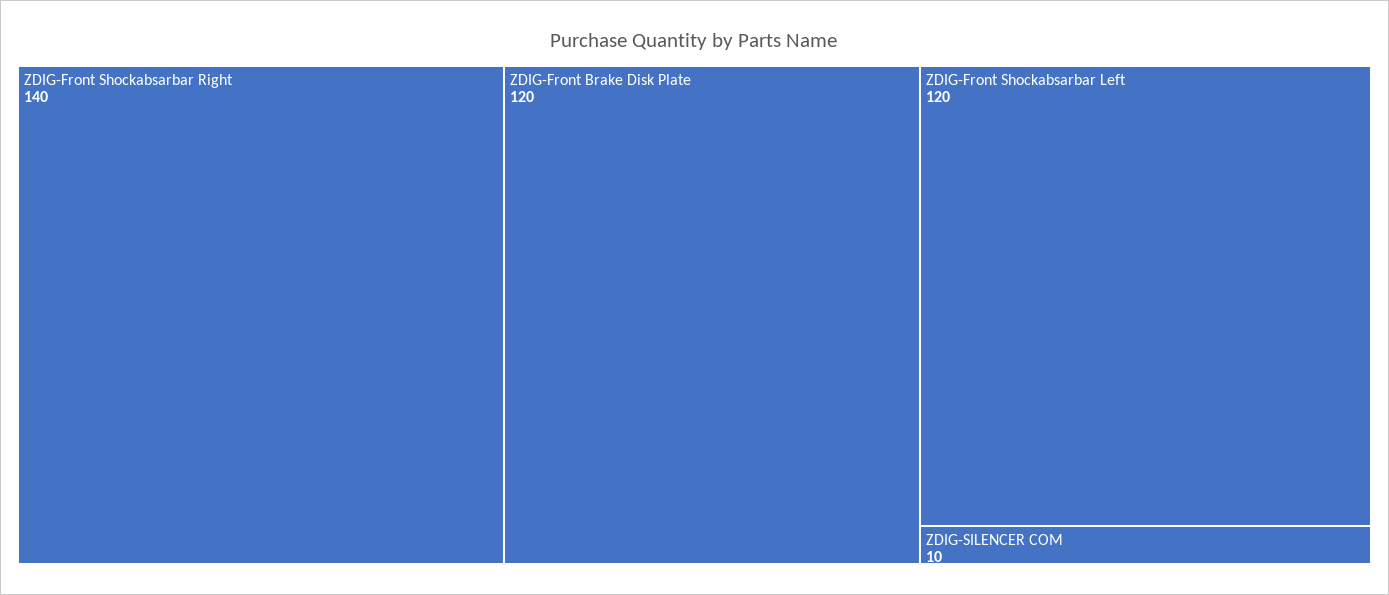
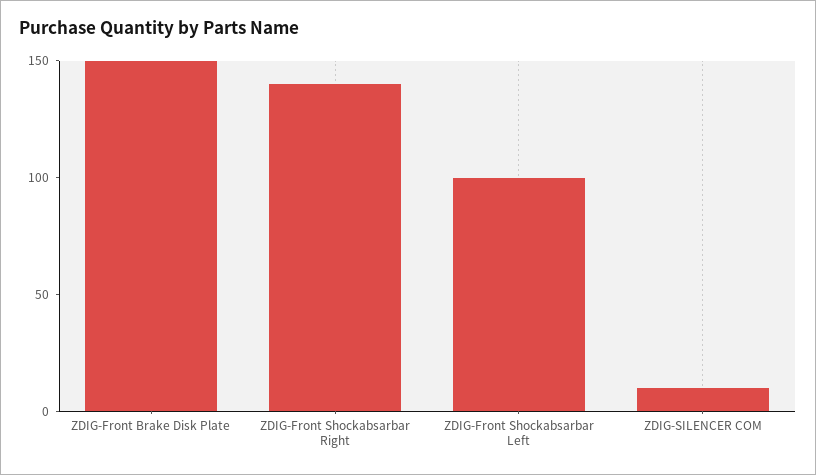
  {
    "ZDIG-Front Shockabsarbar Right": 140,
-   "ZDIG-Front Brake Disk Plate": 120,
+   "ZDIG-Front Brake Disk Plate": 150,
-   "ZDIG-Front Shockabsarbar Left": 120,
+   "ZDIG-Front Shockabsarbar Left": 100,
    "ZDIG-SILENCER COM": 10
  }

